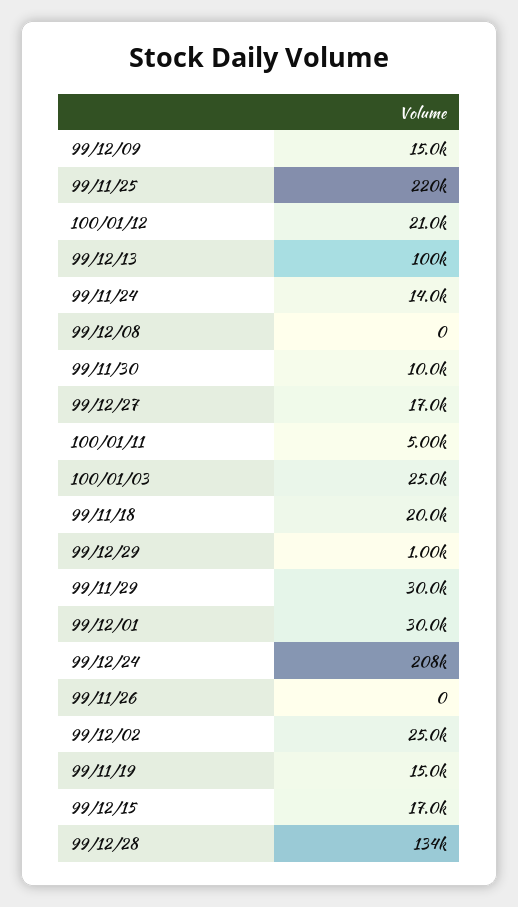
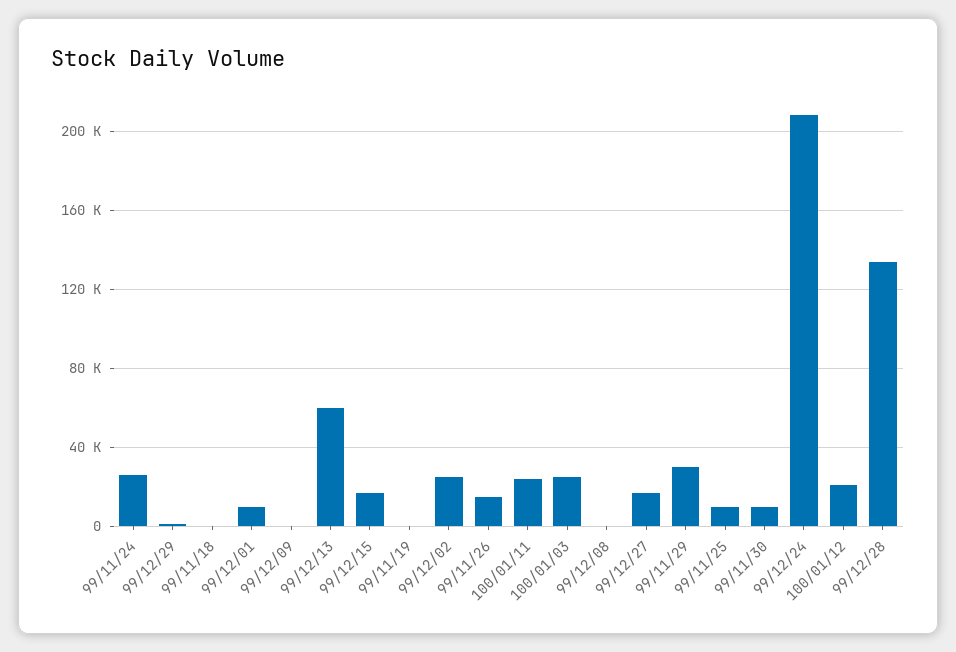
  {
-   "99/12/09": 15000,
+   "99/12/09": 0,
-   "99/11/25": 220000,
+   "99/11/25": 10000,
    "100/01/12": 21000,
-   "99/12/13": 100000,
+   "99/12/13": 60000,
-   "99/11/24": 14000,
+   "99/11/24": 25000,
    "99/12/08": 0,
    "99/11/30": 10000,
    "99/12/27": 17000,
-   "100/01/11": 5000,
+   "100/01/11": 25000,
    "100/01/03": 25000,
-   "99/11/18": 20000,
+   "99/11/18": 0,
    "99/12/29": 1000,
    "99/11/29": 30000,
-   "99/12/01": 30000,
+   "99/12/01": 10000,
    "99/12/24": 208000,
-   "99/11/26": 0,
+   "99/11/26": 15000,
    "99/12/02": 25000,
-   "99/11/19": 15000,
+   "99/11/19": 0,
    "99/12/15": 17000,
    "99/12/28": 134000
  }

